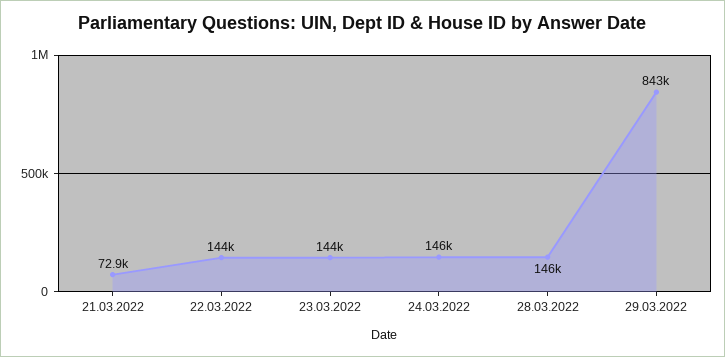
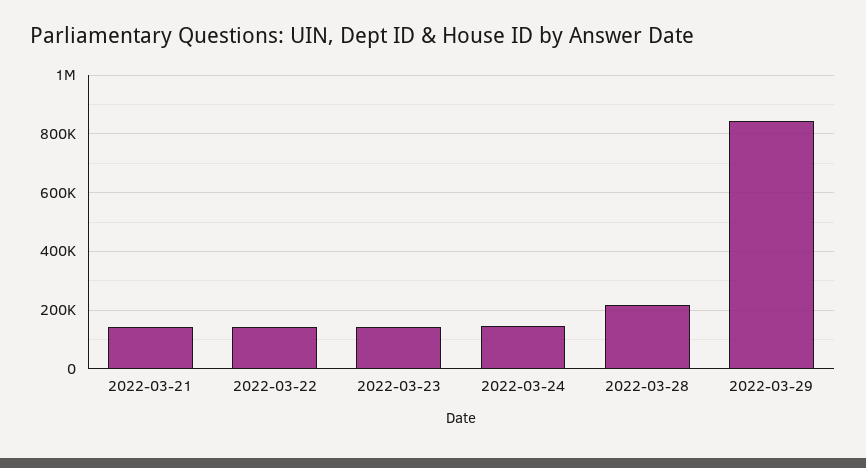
  {
-   "21.03.2022": 72900,
+   "21.03.2022": 150000,
    "22.03.2022": 144000,
    "23.03.2022": 144000,
    "24.03.2022": 146000,
-   "28.03.2022": 146000,
+   "28.03.2022": 225000,
    "29.03.2022": 843000
  }

